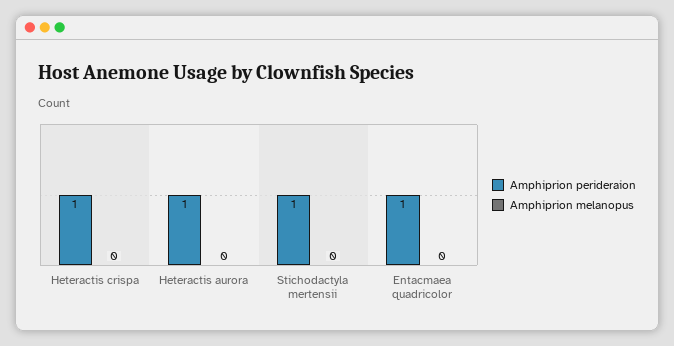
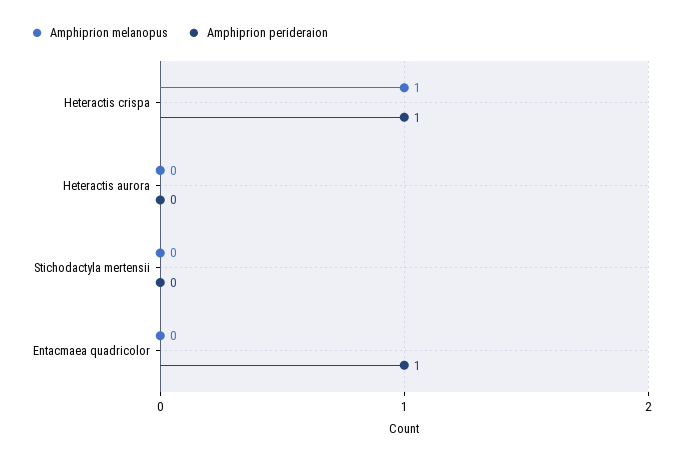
  {
    "Amphiprion perideraion": {
      "Heteractis crispa": 1,
-     "Heteractis aurora": 1,
+     "Heteractis aurora": 0,
-     "Stichodactyla mertensii": 1,
+     "Stichodactyla mertensii": 0,
      "Entacmaea quadricolor": 1
    },
    "Amphiprion melanopus": {
-     "Heteractis crispa": 0,
+     "Heteractis crispa": 1,
      "Heteractis aurora": 0,
      "Stichodactyla mertensii": 0,
      "Entacmaea quadricolor": 0
    }
  }

